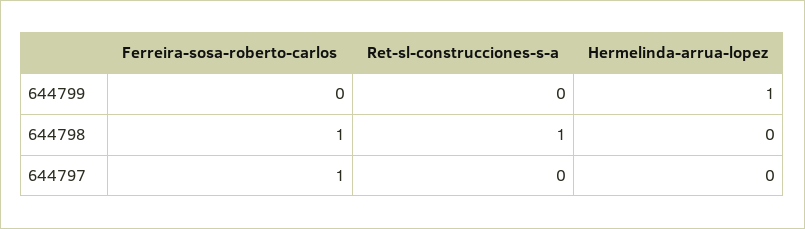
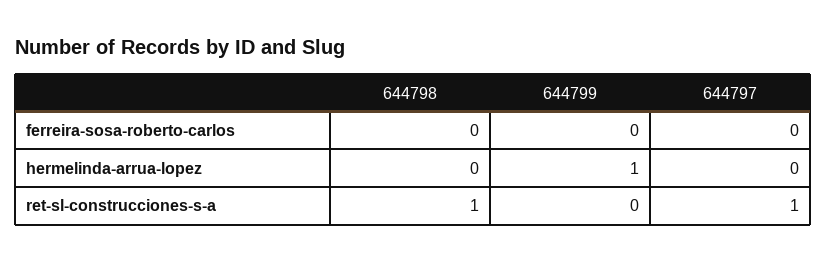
  {
    "Ferreira-sosa-roberto-carlos": {
      "644799": 0,
-     "644798": 1,
+     "644798": 0,
-     "644797": 1
+     "644797": 0
    },
    "Ret-sl-construcciones-s-a": {
      "644799": 0,
      "644798": 1,
-     "644797": 0
+     "644797": 1
    },
    "Hermelinda-arrua-lopez": {
      "644799": 1,
      "644798": 0,
      "644797": 0
    }
  }

